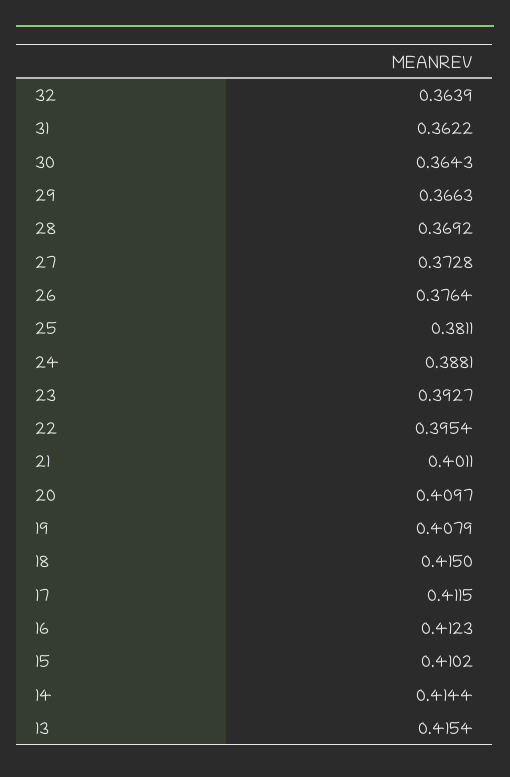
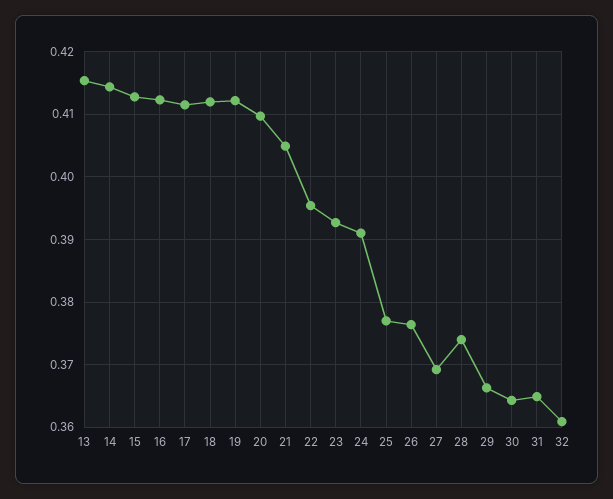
  {
-   "32": 0.3639,
+   "32": 0.361,
-   "31": 0.3622,
+   "31": 0.365,
    "30": 0.3643,
    "29": 0.3663,
-   "28": 0.3692,
+   "28": 0.374,
-   "27": 0.3728,
+   "27": 0.369,
    "26": 0.3764,
-   "25": 0.3811,
+   "25": 0.377,
-   "24": 0.3881,
+   "24": 0.391,
    "23": 0.3927,
    "22": 0.3954,
-   "21": 0.4011,
+   "21": 0.405,
    "20": 0.4097,
-   "19": 0.4079,
+   "19": 0.412,
-   "18": 0.415,
+   "18": 0.412,
    "17": 0.4115,
    "16": 0.4123,
-   "15": 0.4102,
+   "15": 0.413,
    "14": 0.4144,
    "13": 0.4154
  }

